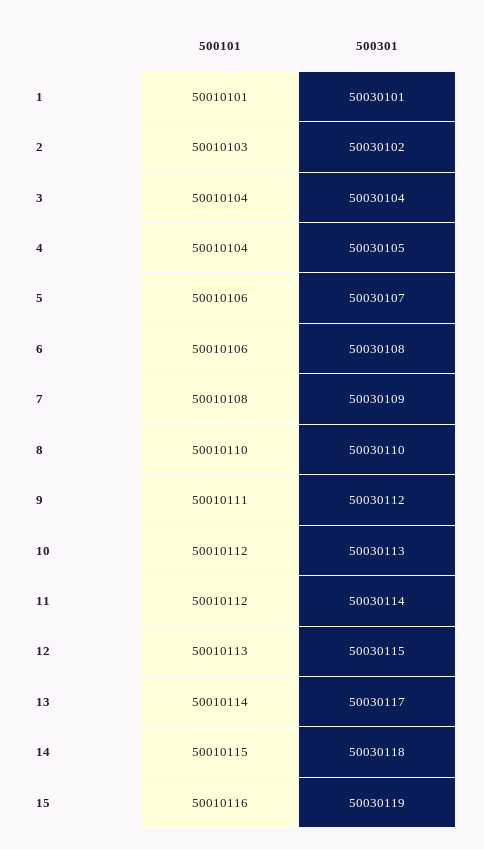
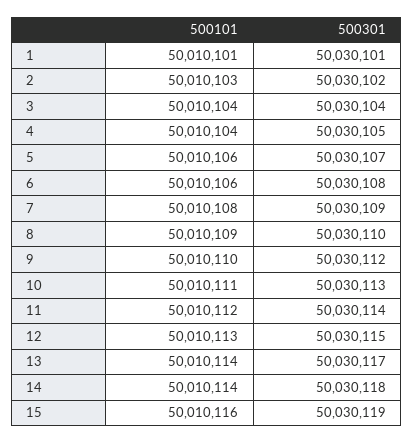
  {
    "500101": {
      "1": 50010101,
      "2": 50010103,
      "3": 50010104,
      "4": 50010104,
      "5": 50010106,
      "6": 50010106,
      "7": 50010108,
-     "8": 50010110,
+     "8": 50010109,
-     "9": 50010111,
+     "9": 50010110,
-     "10": 50010112,
+     "10": 50010111,
      "11": 50010112,
      "12": 50010113,
      "13": 50010114,
-     "14": 50010115,
+     "14": 50010114,
      "15": 50010116
    },
    "500301": {
      "1": 50030101,
      "2": 50030102,
      "3": 50030104,
      "4": 50030105,
      "5": 50030107,
      "6": 50030108,
      "7": 50030109,
      "8": 50030110,
      "9": 50030112,
      "10": 50030113,
      "11": 50030114,
      "12": 50030115,
      "13": 50030117,
      "14": 50030118,
      "15": 50030119
    }
  }

